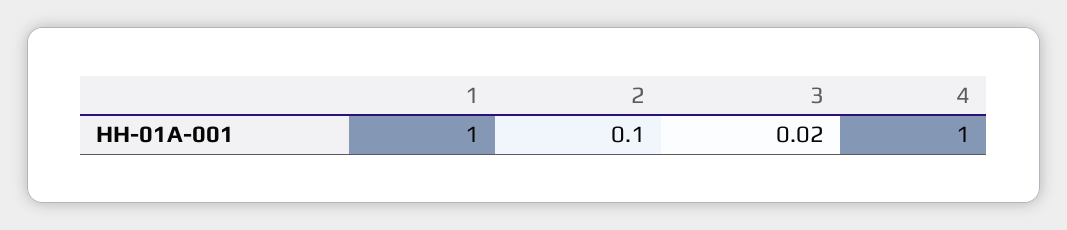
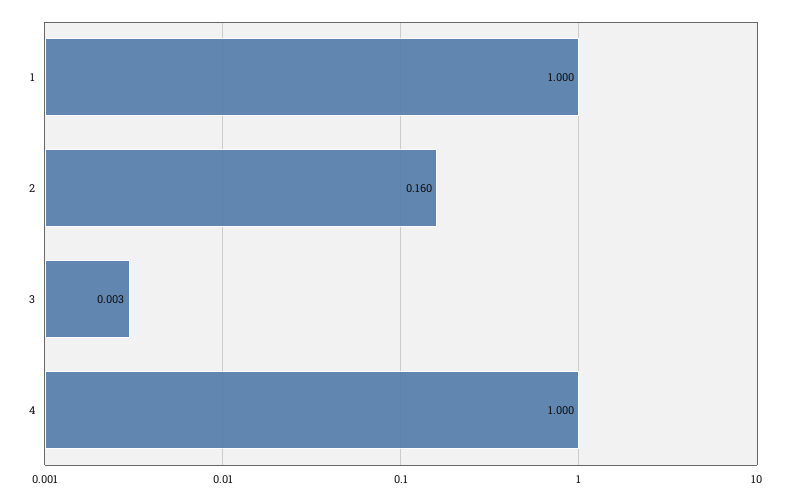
  {
    "1": 1,
-   "2": 0.1,
+   "2": 0.16,
-   "3": 0.02,
+   "3": 0.003,
    "4": 1
  }

